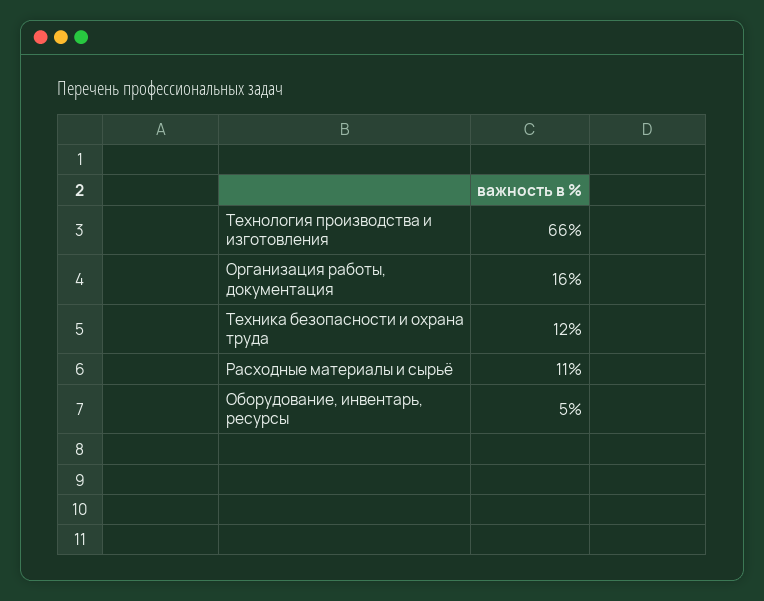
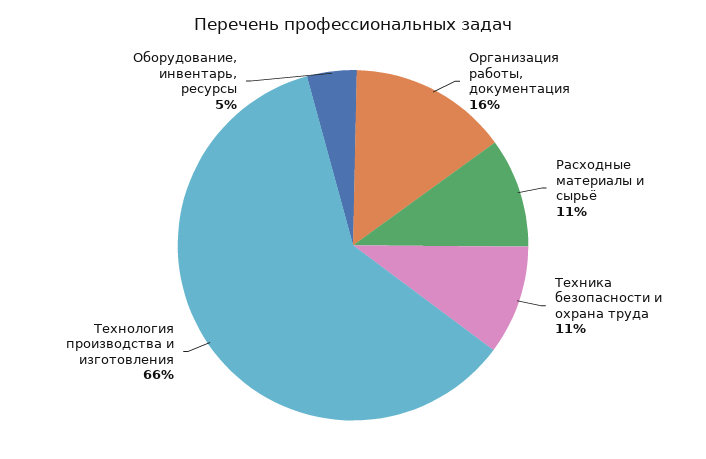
  {
    "Технология производства и изготовления": 66,
    "Организация работы, документация": 16,
-   "Техника безопасности и охрана труда": 12,
+   "Техника безопасности и охрана труда": 11,
    "Расходные материалы и сырьё": 11,
    "Оборудование, инвентарь, ресурсы": 5
  }

